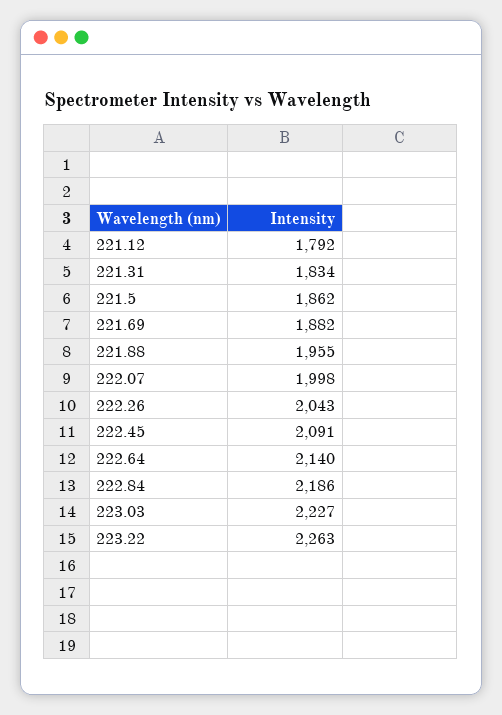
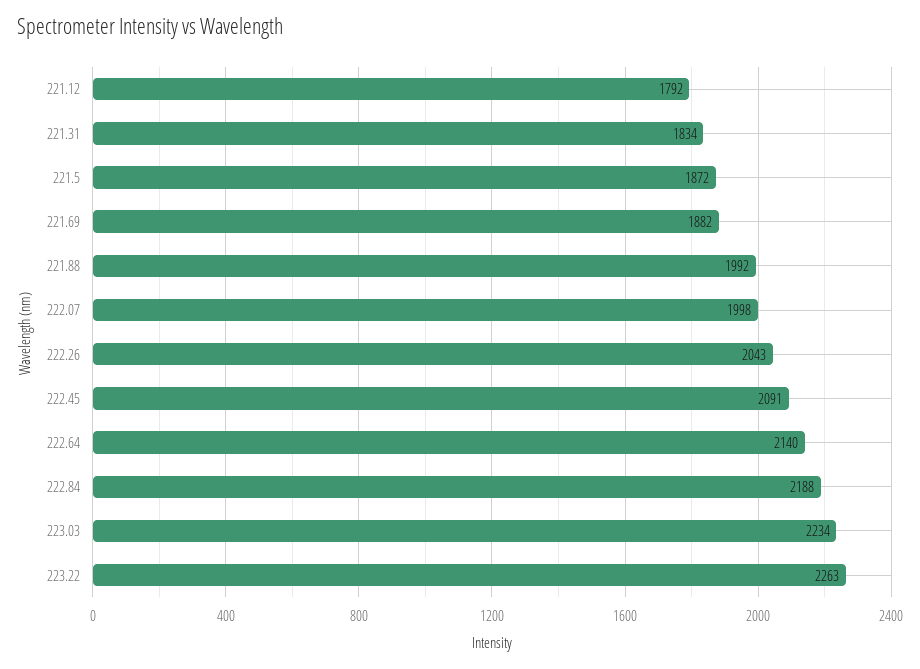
  {
    "221.12": 1792,
    "221.31": 1834,
-   "221.5": 1862,
+   "221.5": 1872,
    "221.69": 1882,
-   "221.88": 1955,
+   "221.88": 1992,
    "222.07": 1998,
    "222.26": 2043,
    "222.45": 2091,
    "222.64": 2140,
-   "222.84": 2186,
+   "222.84": 2188,
-   "223.03": 2227,
+   "223.03": 2234,
    "223.22": 2263
  }

